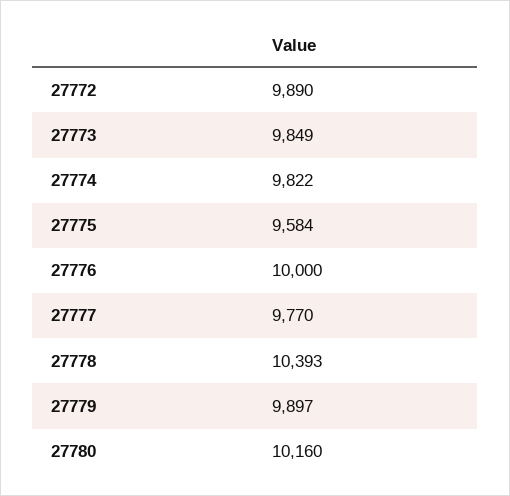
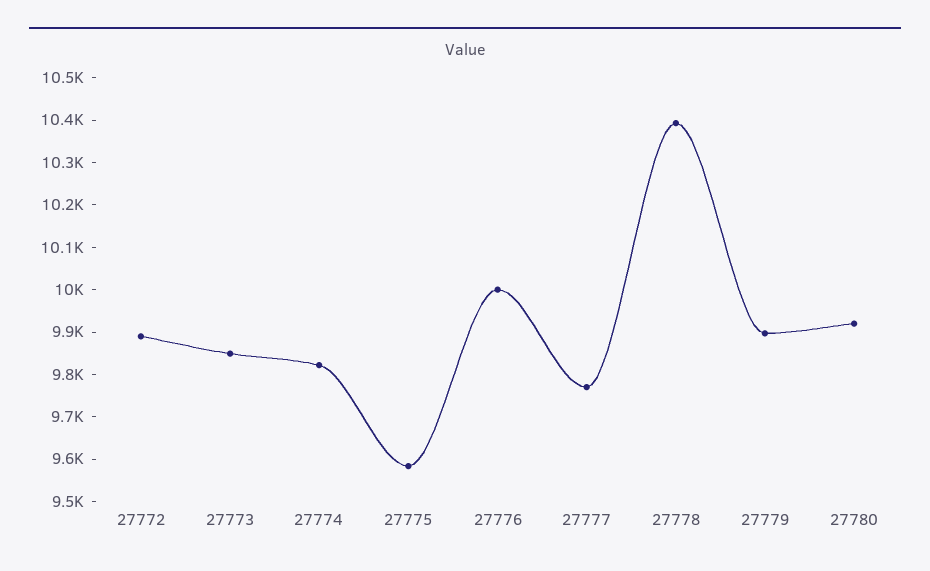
  {
    "27772": 9890,
    "27773": 9849,
    "27774": 9822,
    "27775": 9584,
    "27776": 10000,
    "27777": 9770,
    "27778": 10393,
    "27779": 9897,
-   "27780": 10160
+   "27780": 9920
  }

